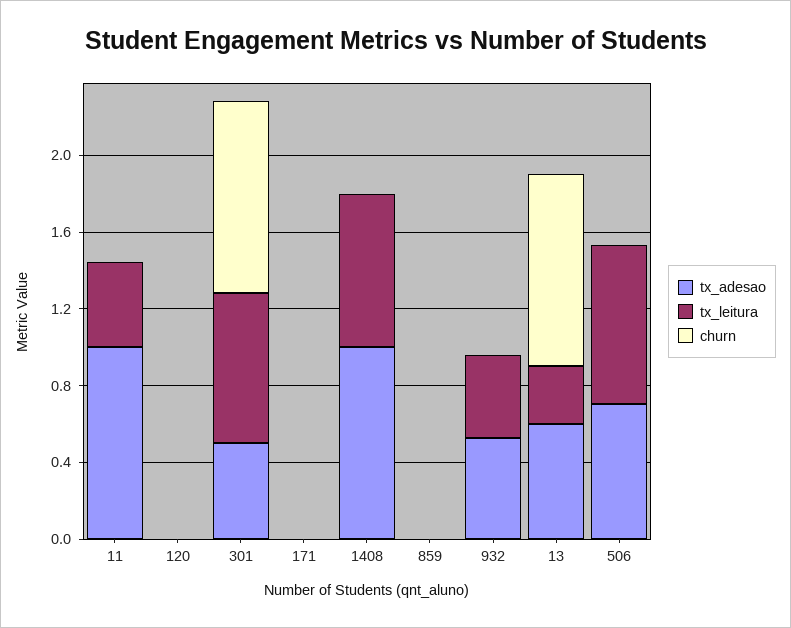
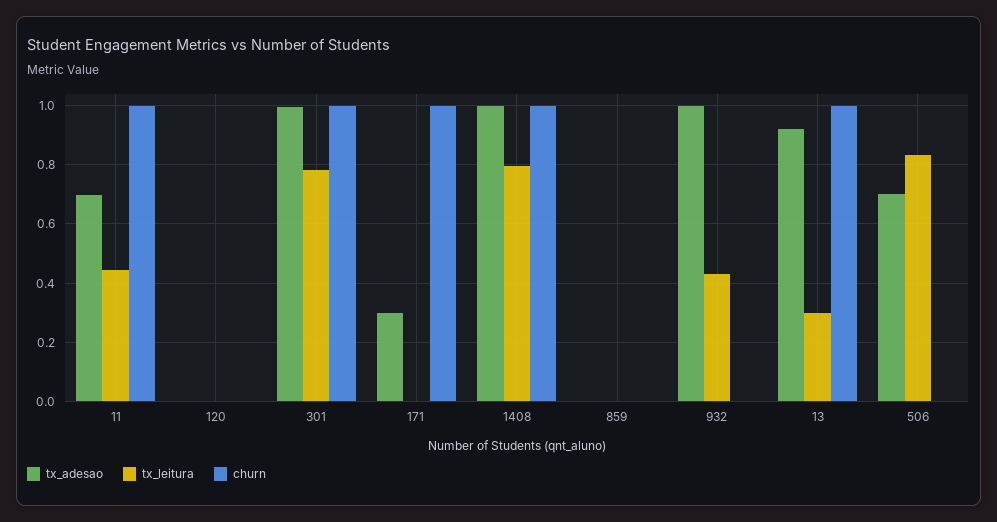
  {
    "tx_adesao": {
-     "11": 1,
+     "11": 0.7,
      "120": 0,
-     "301": 0.5,
+     "301": 1,
-     "171": 0,
+     "171": 0.3,
      "1408": 1,
      "859": 0,
-     "932": 0.5,
+     "932": 1,
-     "13": 0.6,
+     "13": 0.925,
      "506": 0.7
    },
    "tx_leitura": {
      "11": 0.45,
      "120": 0,
      "301": 0.775,
      "171": 0,
      "1408": 0.8,
      "859": 0,
      "932": 0.425,
      "13": 0.3,
      "506": 0.825
    },
    "churn": {
-     "11": 0,
+     "11": 1,
      "120": 0,
      "301": 1,
-     "171": 0,
+     "171": 1,
-     "1408": 0,
+     "1408": 1,
      "859": 0,
      "932": 0,
      "13": 1,
      "506": 0
    }
  }

